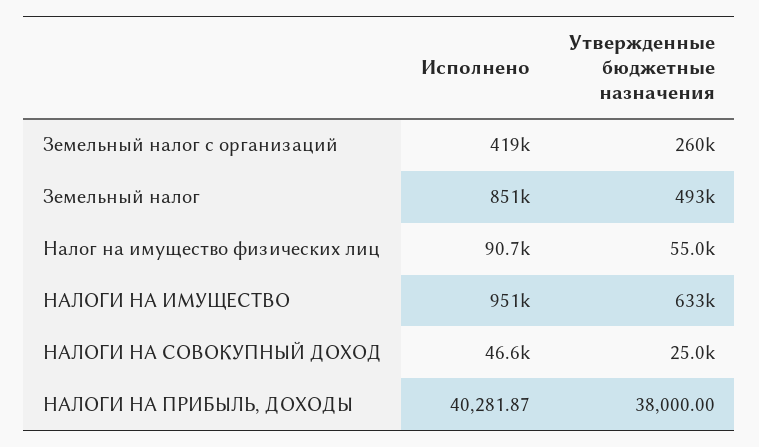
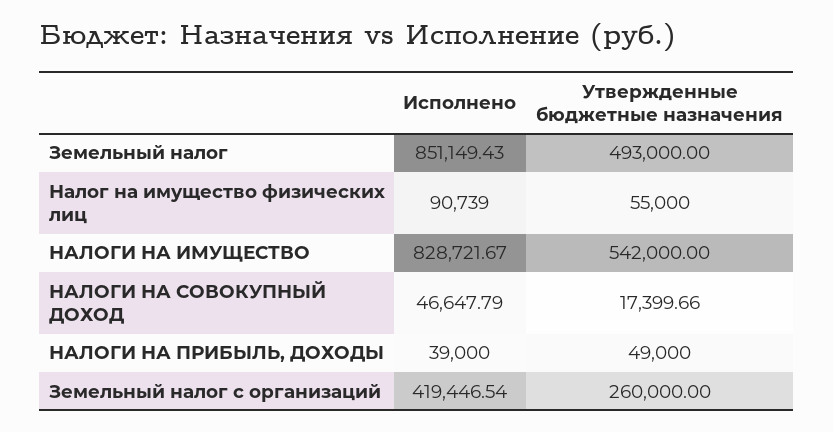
  {
    "Исполнено": {
      "Земельный налог с организаций": 419446.54,
      "Земельный налог": 851149.43,
      "Налог на имущество физических лиц": 90739,
-     "НАЛОГИ НА ИМУЩЕСТВО": 951000,
+     "НАЛОГИ НА ИМУЩЕСТВО": 828721.67,
      "НАЛОГИ НА СОВОКУПНЫЙ ДОХОД": 46647.79,
-     "НАЛОГИ НА ПРИБЫЛЬ, ДОХОДЫ": 40281.87
+     "НАЛОГИ НА ПРИБЫЛЬ, ДОХОДЫ": 39000
    },
    "Утвержденные бюджетные назначения": {
      "Земельный налог с организаций": 260000,
      "Земельный налог": 493000,
      "Налог на имущество физических лиц": 55000,
-     "НАЛОГИ НА ИМУЩЕСТВО": 633000,
+     "НАЛОГИ НА ИМУЩЕСТВО": 542000,
-     "НАЛОГИ НА СОВОКУПНЫЙ ДОХОД": 25000,
+     "НАЛОГИ НА СОВОКУПНЫЙ ДОХОД": 17399.66,
-     "НАЛОГИ НА ПРИБЫЛЬ, ДОХОДЫ": 38000
+     "НАЛОГИ НА ПРИБЫЛЬ, ДОХОДЫ": 49000
    }
  }

